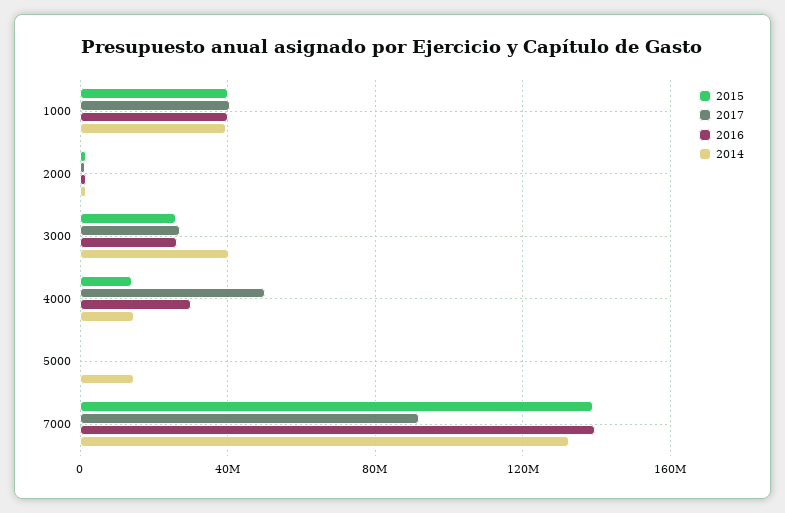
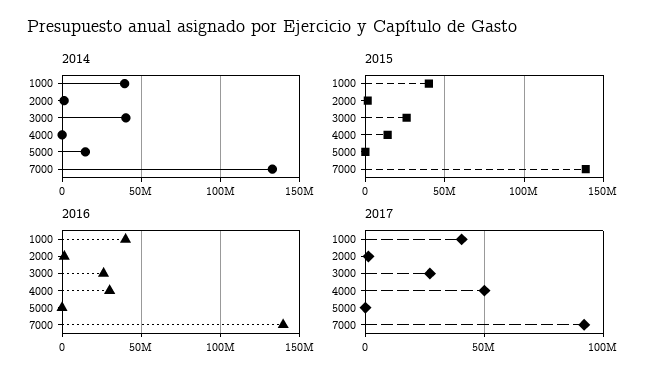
  {
    "2015": {
      "1000": 40000000,
      "2000": 0,
      "3000": 25000000,
      "4000": 15000000,
      "5000": 0,
      "7000": 140000000
    },
    "2017": {
      "1000": 40000000,
      "2000": 0,
      "3000": 25000000,
      "4000": 50000000,
      "5000": 0,
      "7000": 90000000
    },
    "2016": {
      "1000": 40000000,
      "2000": 0,
      "3000": 25000000,
      "4000": 30000000,
      "5000": 0,
      "7000": 140000000
    },
    "2014": {
      "1000": 40000000,
      "2000": 0,
      "3000": 40000000,
-     "4000": 15000000,
+     "4000": 0,
      "5000": 15000000,
      "7000": 135000000
    }
  }

